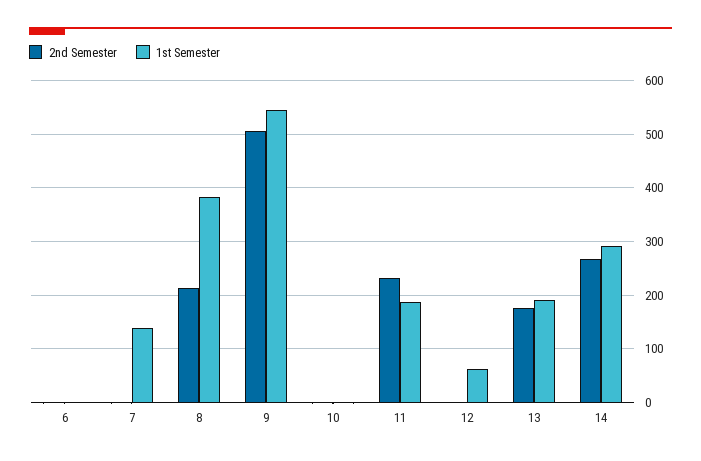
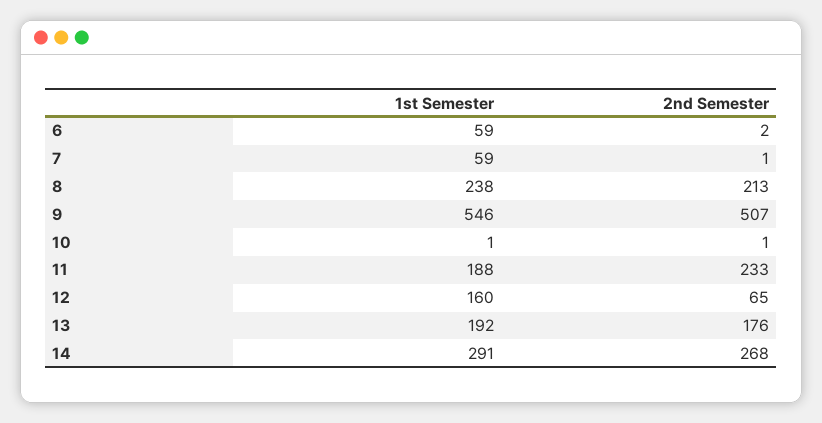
  {
    "2nd Semester": {
      "6": 2,
      "7": 1,
      "8": 213,
      "9": 507,
      "10": 1,
      "11": 233,
-     "12": 0,
+     "12": 65,
      "13": 176,
      "14": 268
    },
    "1st Semester": {
-     "6": 0,
+     "6": 59,
-     "7": 140,
+     "7": 59,
-     "8": 380,
+     "8": 238,
      "9": 546,
      "10": 1,
      "11": 188,
-     "12": 60,
+     "12": 160,
      "13": 192,
      "14": 291
    }
  }

